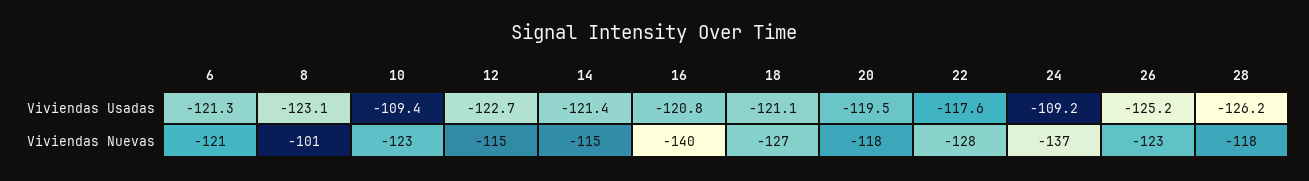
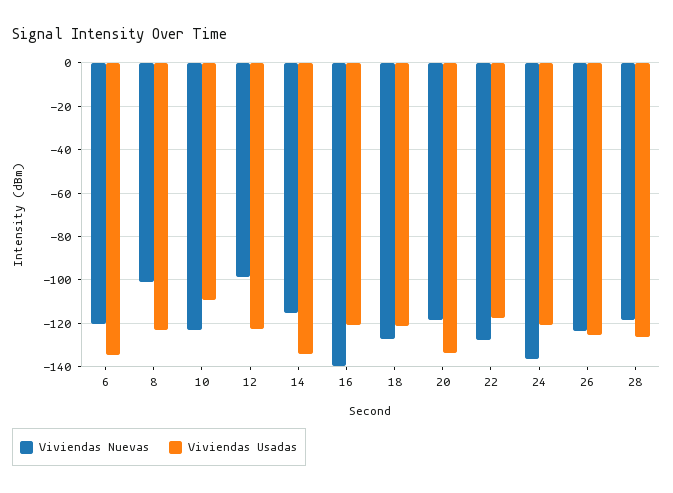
  {
    "Viviendas Usadas": {
-     "6": -121.3,
+     "6": -135,
      "8": -123.1,
      "10": -109.4,
      "12": -122.7,
-     "14": -121.4,
+     "14": -135,
      "16": -120.8,
      "18": -121.1,
-     "20": -119.5,
+     "20": -135,
      "22": -117.6,
-     "24": -109.2,
+     "24": -120,
      "26": -125.2,
      "28": -126.2
    },
    "Viviendas Nuevas": {
      "6": -121,
      "8": -101,
      "10": -123,
-     "12": -115,
+     "12": -100,
      "14": -115,
      "16": -140,
      "18": -127,
      "20": -118,
      "22": -128,
      "24": -137,
      "26": -123,
      "28": -118
    }
  }

